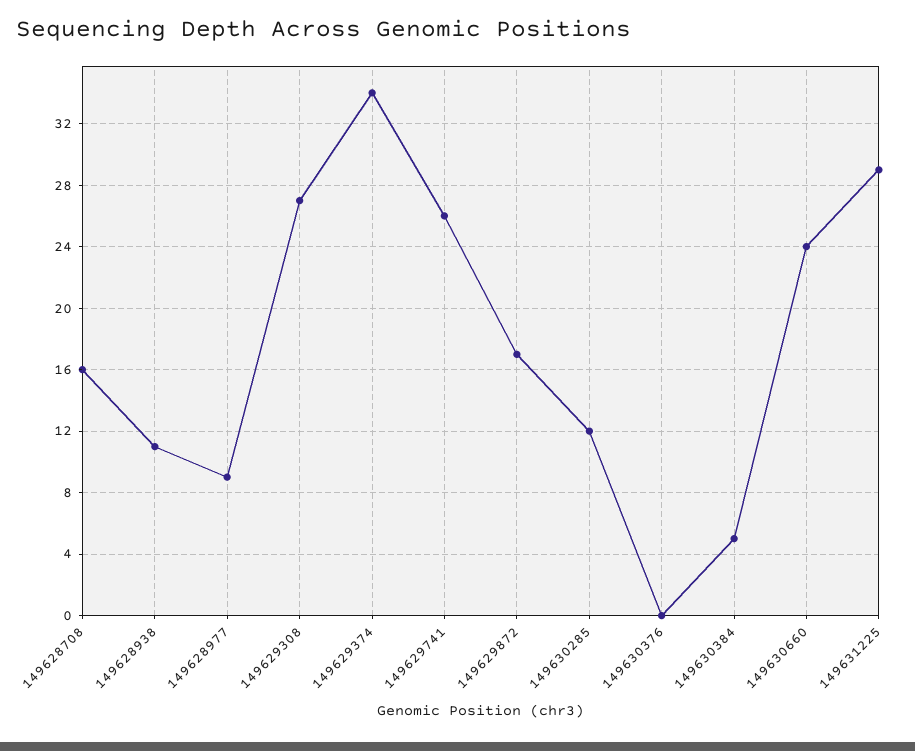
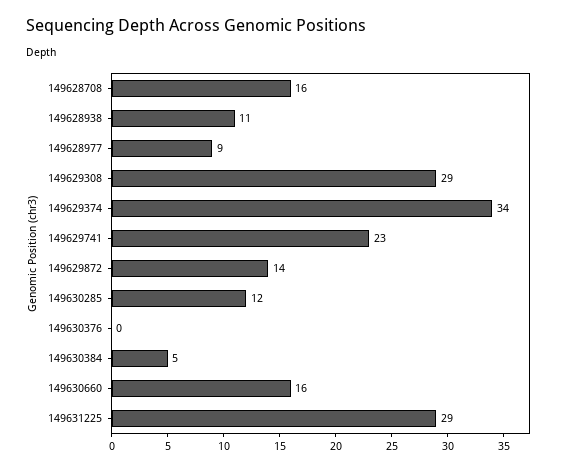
  {
    "149628708": 16,
    "149628938": 11,
    "149628977": 9,
-   "149629308": 27,
+   "149629308": 29,
    "149629374": 34,
-   "149629741": 26,
+   "149629741": 23,
-   "149629872": 17,
+   "149629872": 14,
    "149630285": 12,
    "149630376": 0,
    "149630384": 5,
-   "149630660": 24,
+   "149630660": 16,
    "149631225": 29
  }

